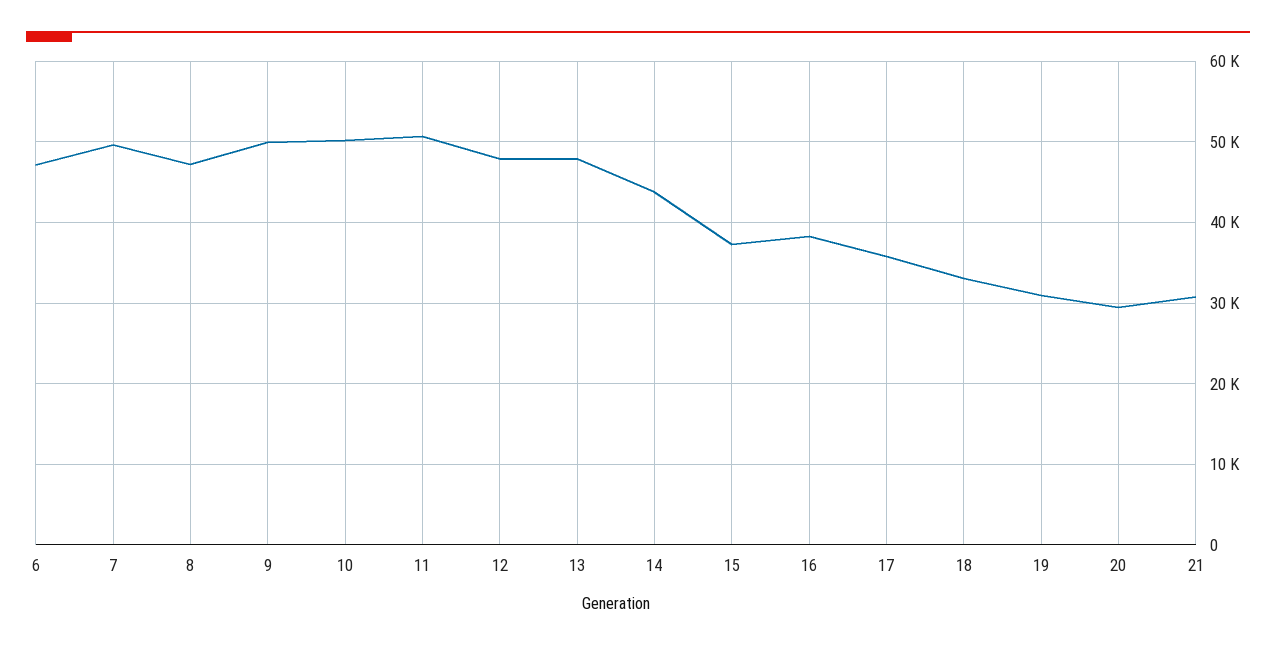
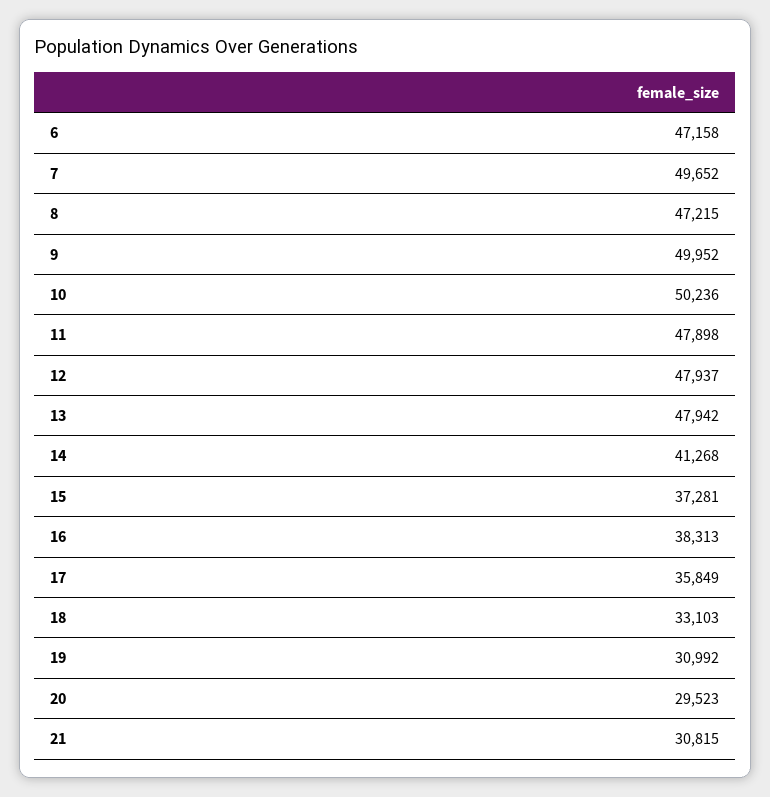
  {
    "6": 47158,
    "7": 49652,
    "8": 47215,
    "9": 49952,
    "10": 50236,
-   "11": 51000,
+   "11": 47898,
    "12": 47937,
    "13": 47942,
-   "14": 44000,
+   "14": 41268,
    "15": 37281,
    "16": 38313,
    "17": 35849,
    "18": 33103,
    "19": 30992,
    "20": 29523,
    "21": 30815
  }

